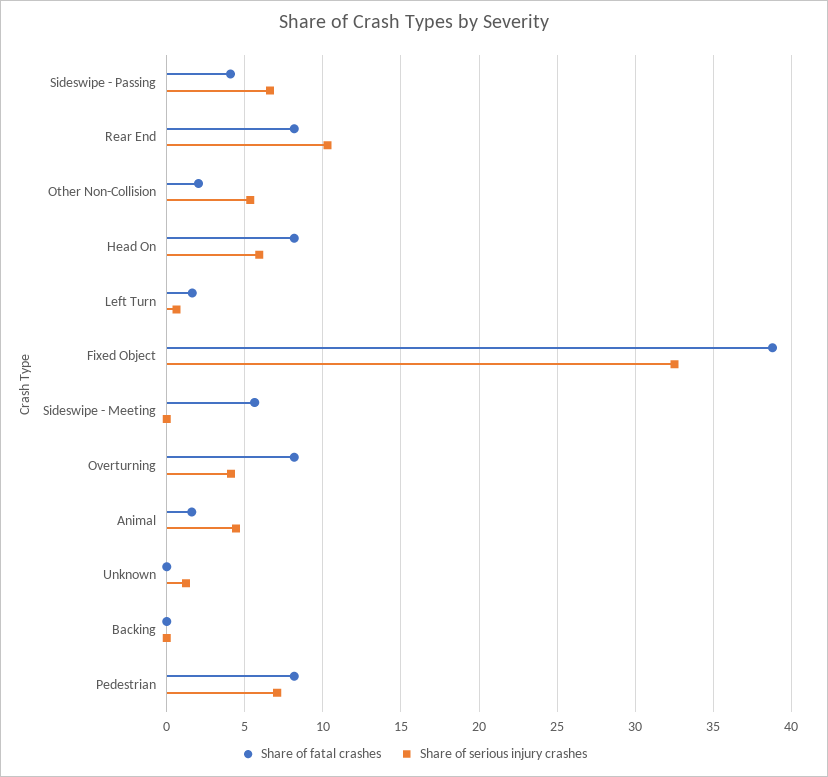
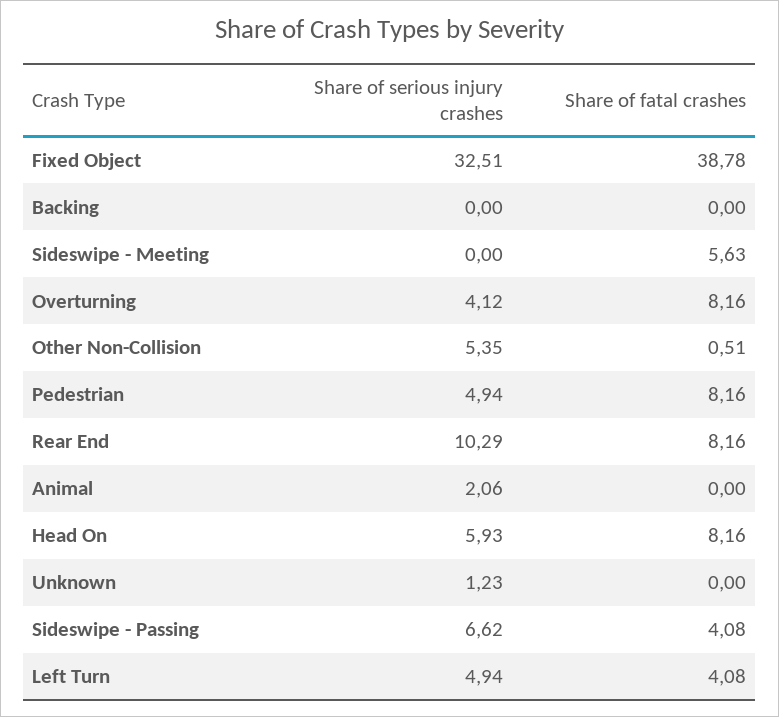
  {
    "Share of fatal crashes": {
      "Sideswipe - Passing": 4.08,
      "Rear End": 8.16,
-     "Other Non-Collision": 2,
+     "Other Non-Collision": 0.51,
      "Head On": 8.16,
-     "Left Turn": 1.5,
+     "Left Turn": 4.08,
      "Fixed Object": 38.78,
      "Sideswipe - Meeting": 5.63,
      "Overturning": 8.16,
-     "Animal": 1.5,
+     "Animal": 0,
      "Unknown": 0,
      "Backing": 0,
      "Pedestrian": 8.16
    },
    "Share of serious injury crashes": {
      "Sideswipe - Passing": 6.62,
      "Rear End": 10.29,
      "Other Non-Collision": 5.35,
      "Head On": 5.93,
-     "Left Turn": 0.5,
+     "Left Turn": 4.94,
      "Fixed Object": 32.51,
      "Sideswipe - Meeting": 0,
      "Overturning": 4.12,
-     "Animal": 4.5,
+     "Animal": 2.06,
      "Unknown": 1.23,
      "Backing": 0,
-     "Pedestrian": 7
+     "Pedestrian": 4.94
    }
  }

